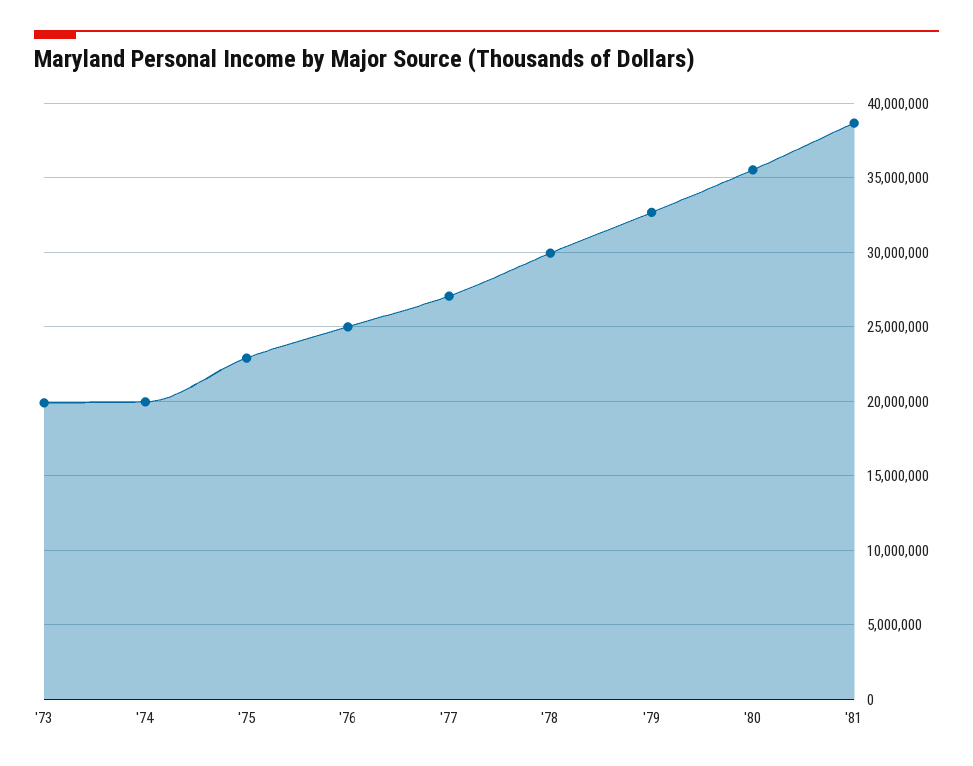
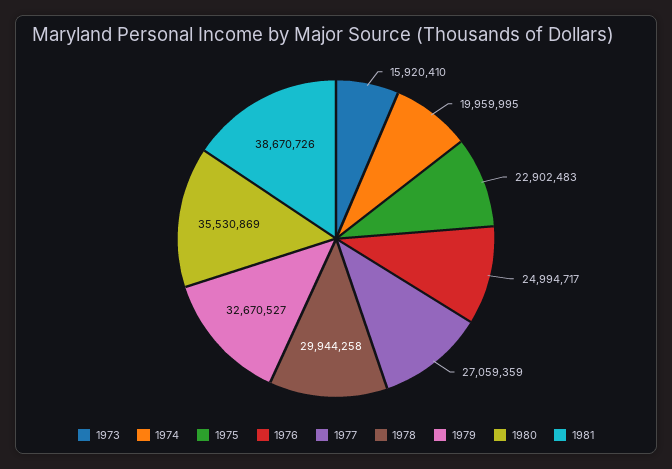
  {
-   "'73": 20000000,
+   "'73": 15920410,
    "'74": 19959995,
    "'75": 22902483,
    "'76": 24994717,
    "'77": 27059359,
    "'78": 29944258,
    "'79": 32670527,
    "'80": 35530869,
    "'81": 38670726
  }

